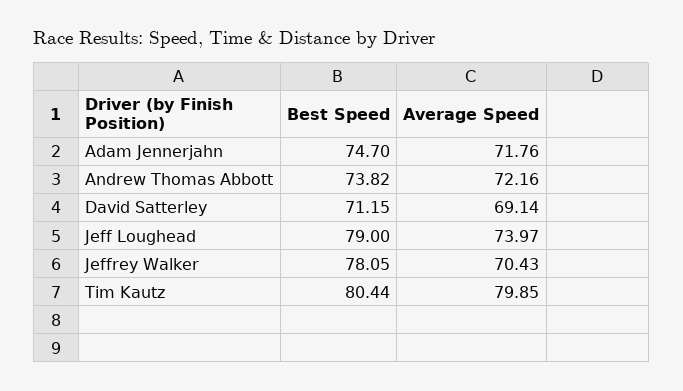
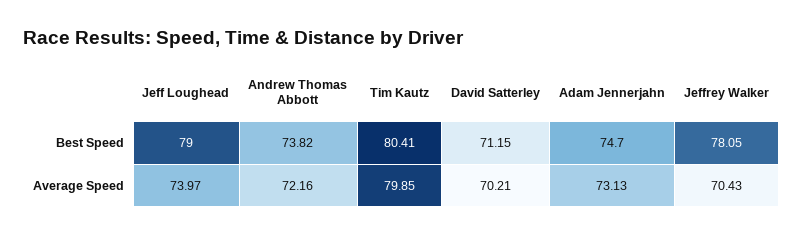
  {
    "Best Speed": {
      "Adam Jennerjahn": 74.7,
      "Andrew Thomas Abbott": 73.82,
      "David Satterley": 71.15,
      "Jeff Loughead": 79,
      "Jeffrey Walker": 78.05,
-     "Tim Kautz": 80.44
+     "Tim Kautz": 80.41
    },
    "Average Speed": {
-     "Adam Jennerjahn": 71.76,
+     "Adam Jennerjahn": 73.13,
      "Andrew Thomas Abbott": 72.16,
-     "David Satterley": 69.14,
+     "David Satterley": 70.21,
      "Jeff Loughead": 73.97,
      "Jeffrey Walker": 70.43,
      "Tim Kautz": 79.85
    }
  }

